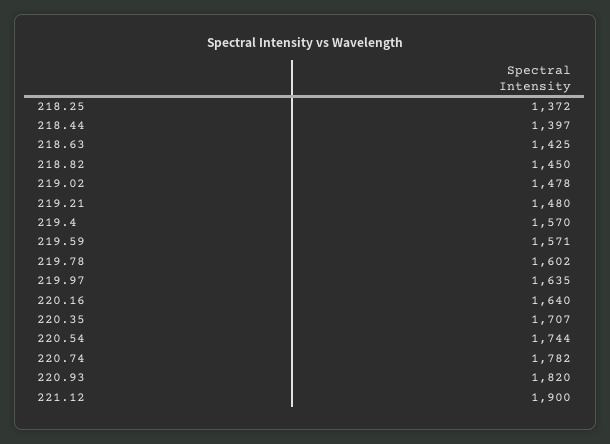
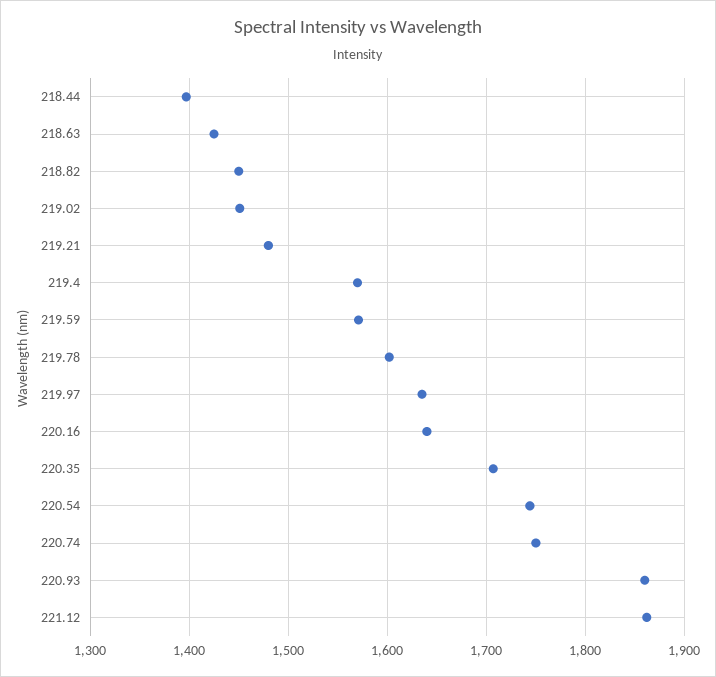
  {
-   "218.25": 1372,
    "218.44": 1397,
    "218.63": 1425,
    "218.82": 1450,
-   "219.02": 1478,
+   "219.02": 1450,
    "219.21": 1480,
    "219.4": 1570,
    "219.59": 1571,
    "219.78": 1602,
    "219.97": 1635,
    "220.16": 1640,
    "220.35": 1707,
    "220.54": 1744,
-   "220.74": 1782,
+   "220.74": 1750,
-   "220.93": 1820,
+   "220.93": 1860,
-   "221.12": 1900
+   "221.12": 1860
  }

